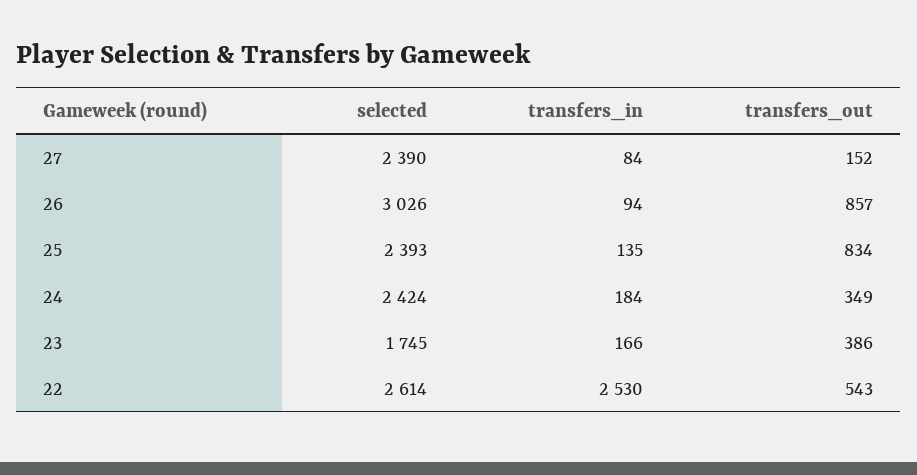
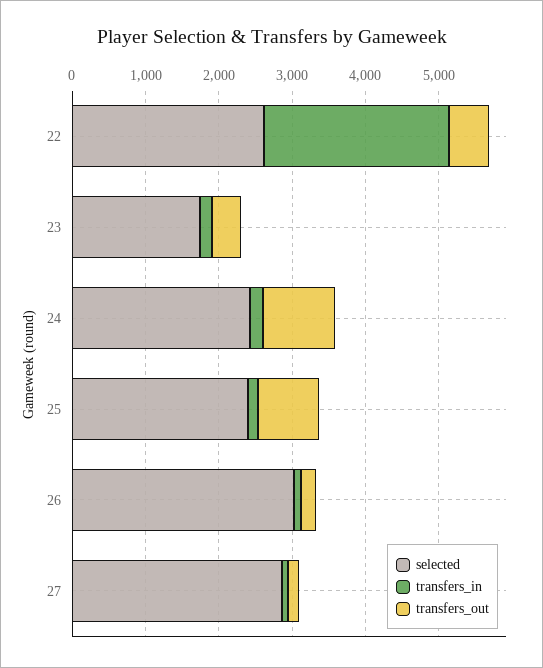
  {
    "selected": {
-     "27": 2390,
+     "27": 2800,
      "26": 3026,
      "25": 2393,
      "24": 2424,
      "23": 1745,
      "22": 2614
    },
    "transfers_in": {
      "27": 84,
      "26": 94,
      "25": 135,
      "24": 184,
      "23": 166,
      "22": 2530
    },
    "transfers_out": {
      "27": 152,
-     "26": 857,
+     "26": 200,
      "25": 834,
-     "24": 349,
+     "24": 1000,
      "23": 386,
      "22": 543
    }
  }

